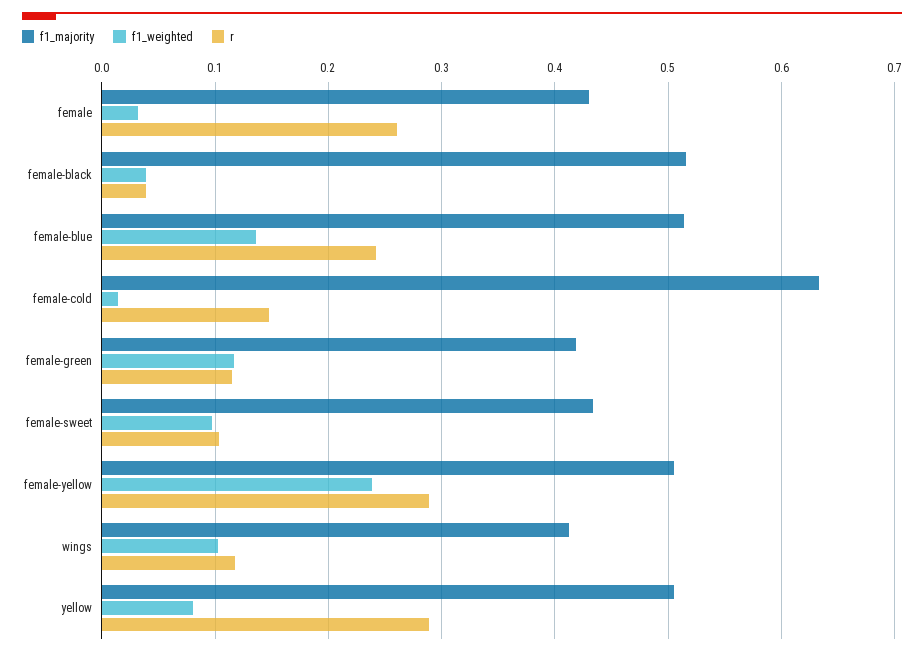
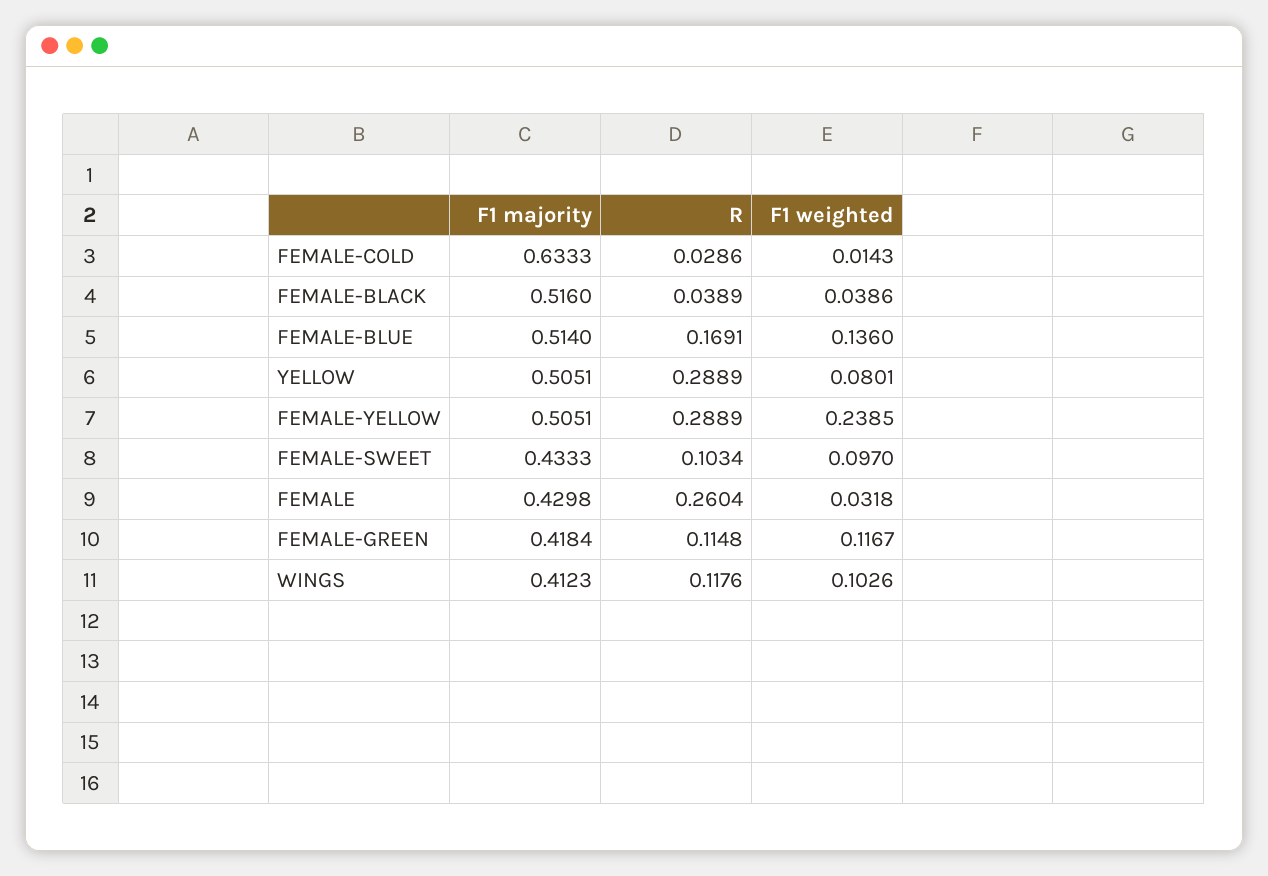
  {
    "f1_majority": {
      "female": 0.4298,
      "female-black": 0.516,
      "female-blue": 0.514,
      "female-cold": 0.6333,
      "female-green": 0.4184,
      "female-sweet": 0.4333,
      "female-yellow": 0.5051,
      "wings": 0.4123,
      "yellow": 0.5051
    },
    "f1_weighted": {
      "female": 0.0318,
      "female-black": 0.0386,
      "female-blue": 0.136,
      "female-cold": 0.0143,
      "female-green": 0.1167,
      "female-sweet": 0.097,
      "female-yellow": 0.2385,
      "wings": 0.1026,
      "yellow": 0.0801
    },
    "r": {
      "female": 0.2604,
      "female-black": 0.0389,
-     "female-blue": 0.24,
+     "female-blue": 0.1691,
-     "female-cold": 0.15,
+     "female-cold": 0.0286,
      "female-green": 0.1148,
      "female-sweet": 0.1034,
      "female-yellow": 0.2889,
      "wings": 0.1176,
      "yellow": 0.2889
    }
  }

